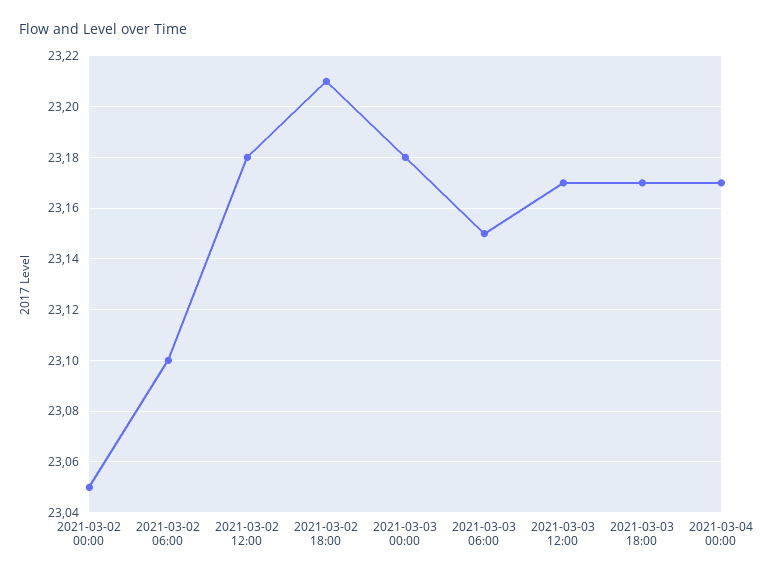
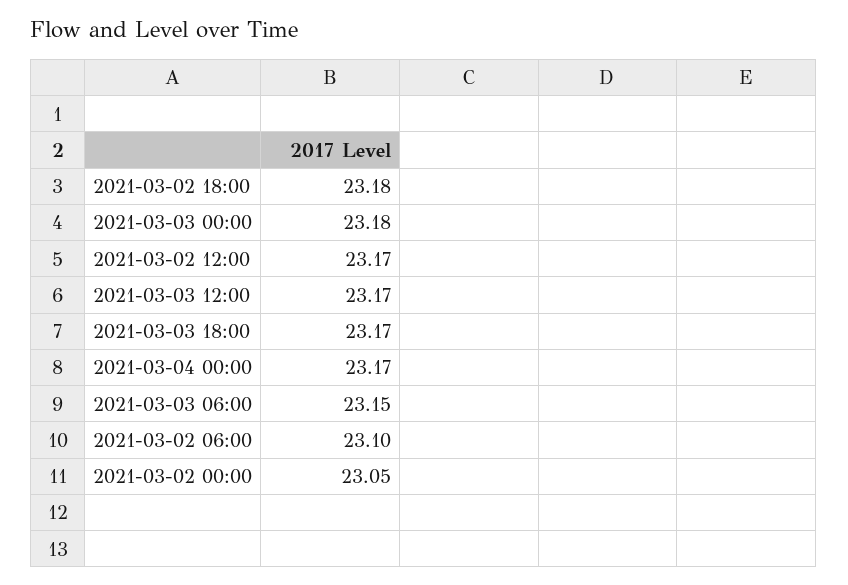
  {
    "2021-03-02 00:00": 23.05,
    "2021-03-02 06:00": 23.1,
-   "2021-03-02 12:00": 23.18,
+   "2021-03-02 12:00": 23.17,
-   "2021-03-02 18:00": 23.21,
+   "2021-03-02 18:00": 23.18,
    "2021-03-03 00:00": 23.18,
    "2021-03-03 06:00": 23.15,
    "2021-03-03 12:00": 23.17,
    "2021-03-03 18:00": 23.17,
    "2021-03-04 00:00": 23.17
  }

